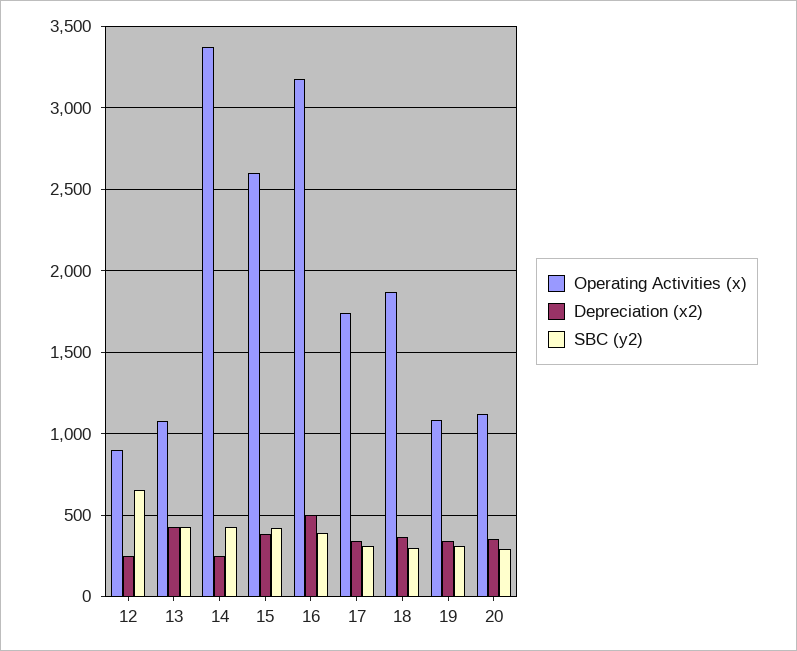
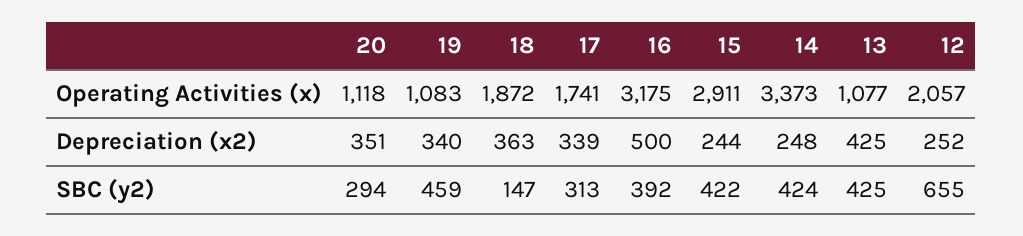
  {
    "Operating Activities (x)": {
-     "12": 900,
+     "12": 2057,
      "13": 1077,
      "14": 3373,
-     "15": 2600,
+     "15": 2911,
      "16": 3175,
      "17": 1741,
      "18": 1872,
      "19": 1083,
      "20": 1118
    },
    "Depreciation (x2)": {
      "12": 252,
      "13": 425,
      "14": 248,
-     "15": 400,
+     "15": 244,
      "16": 500,
      "17": 339,
      "18": 363,
      "19": 340,
      "20": 351
    },
    "SBC (y2)": {
      "12": 655,
      "13": 425,
      "14": 424,
      "15": 422,
      "16": 392,
      "17": 313,
-     "18": 300,
+     "18": 147,
-     "19": 300,
+     "19": 459,
      "20": 294
    }
  }

